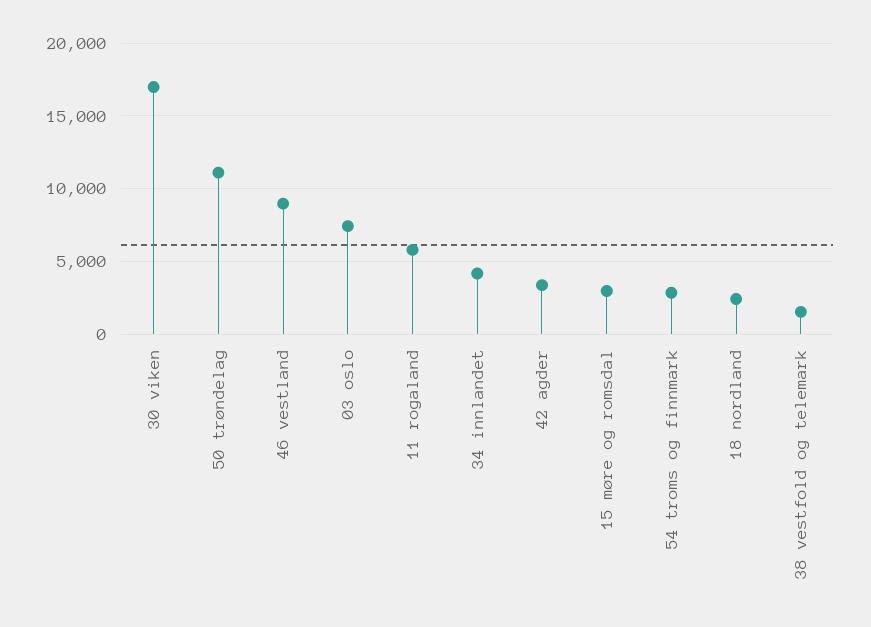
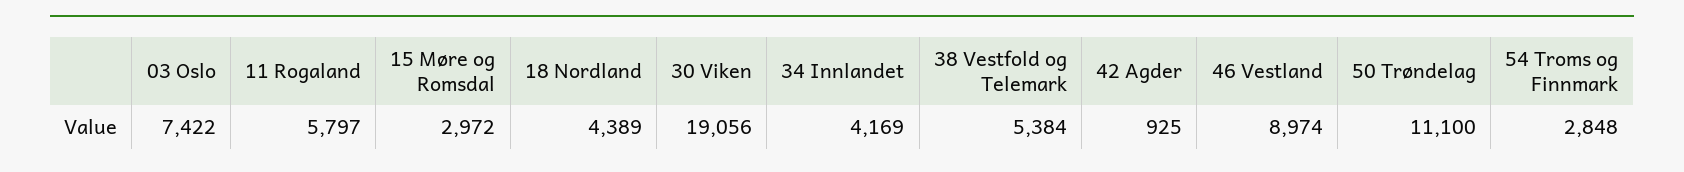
  {
-   "30 viken": 17000,
+   "30 viken": 19056,
    "50 trøndelag": 11100,
    "46 vestland": 8974,
    "03 oslo": 7422,
    "11 rogaland": 5797,
    "34 innlandet": 4169,
-   "42 agder": 3500,
+   "42 agder": 925,
    "15 møre og romsdal": 2972,
    "54 troms og finnmark": 2848,
-   "18 nordland": 2500,
+   "18 nordland": 4389,
-   "38 vestfold og telemark": 1500
+   "38 vestfold og telemark": 5384
  }

